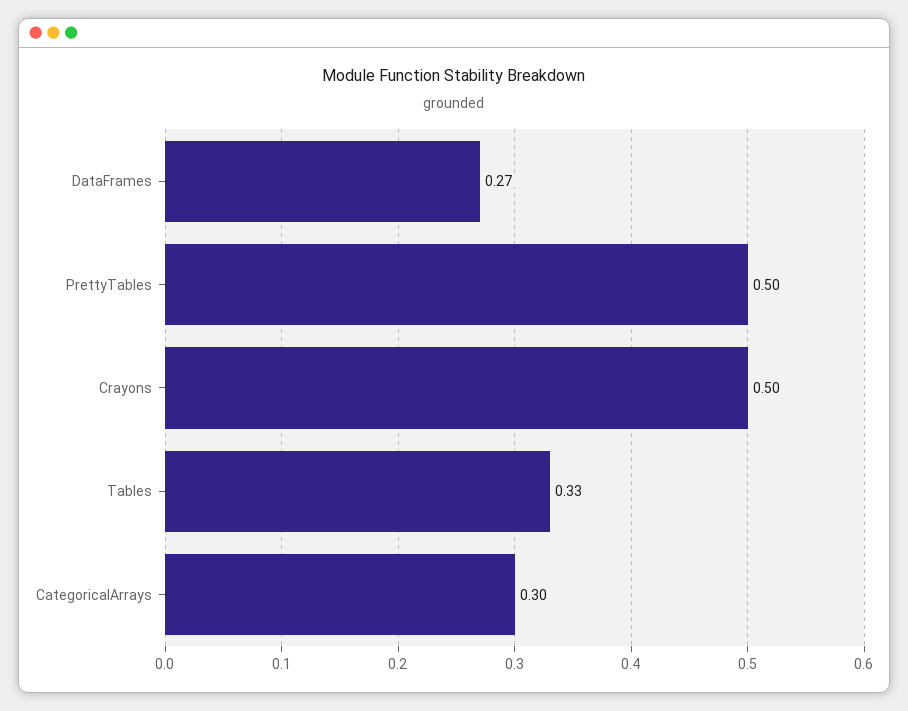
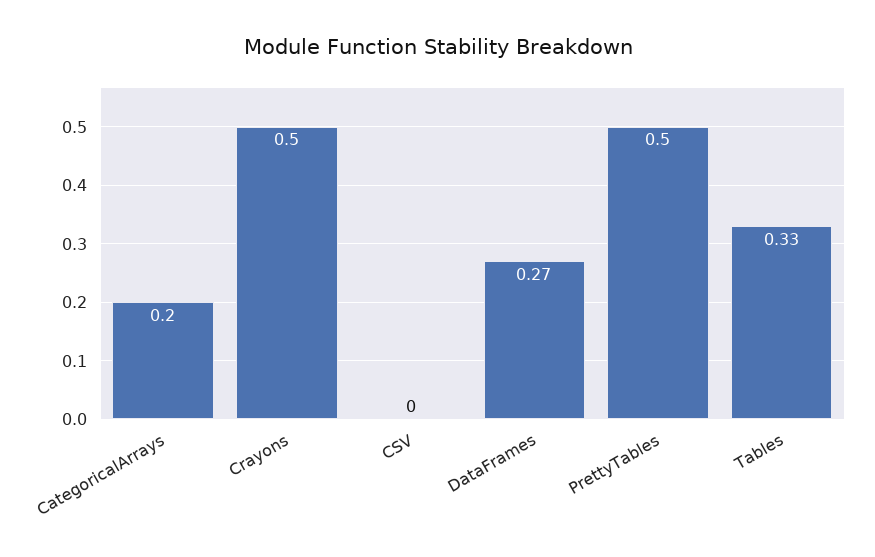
  {
    "DataFrames": 0.27,
    "PrettyTables": 0.5,
    "Crayons": 0.5,
    "Tables": 0.33,
-   "CategoricalArrays": 0.3
+   "CategoricalArrays": 0.2,
+   "CSV": 0
  }

